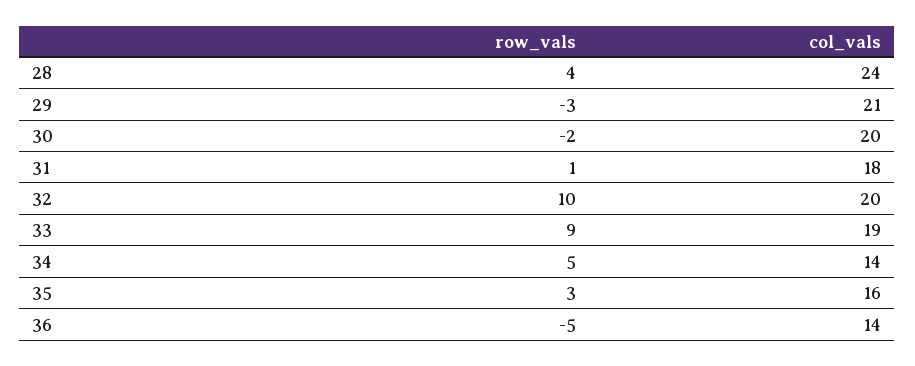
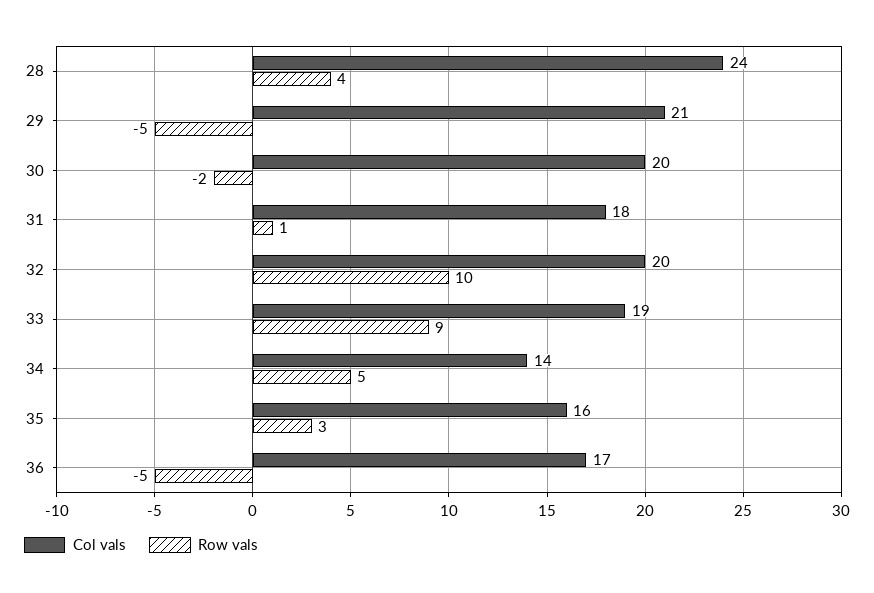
  {
    "row_vals": {
      "28": 4,
-     "29": -3,
+     "29": -5,
      "30": -2,
      "31": 1,
      "32": 10,
      "33": 9,
      "34": 5,
      "35": 3,
      "36": -5
    },
    "col_vals": {
      "28": 24,
      "29": 21,
      "30": 20,
      "31": 18,
      "32": 20,
      "33": 19,
      "34": 14,
      "35": 16,
-     "36": 14
+     "36": 17
    }
  }

